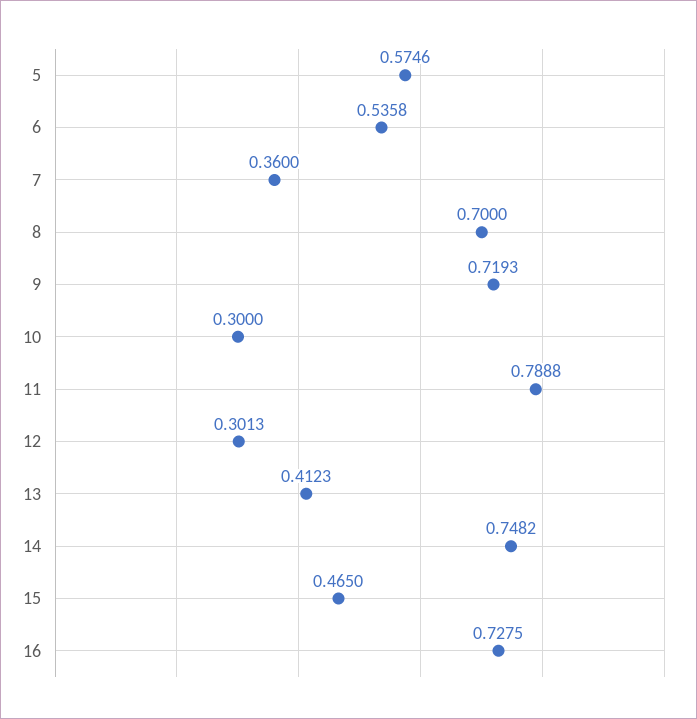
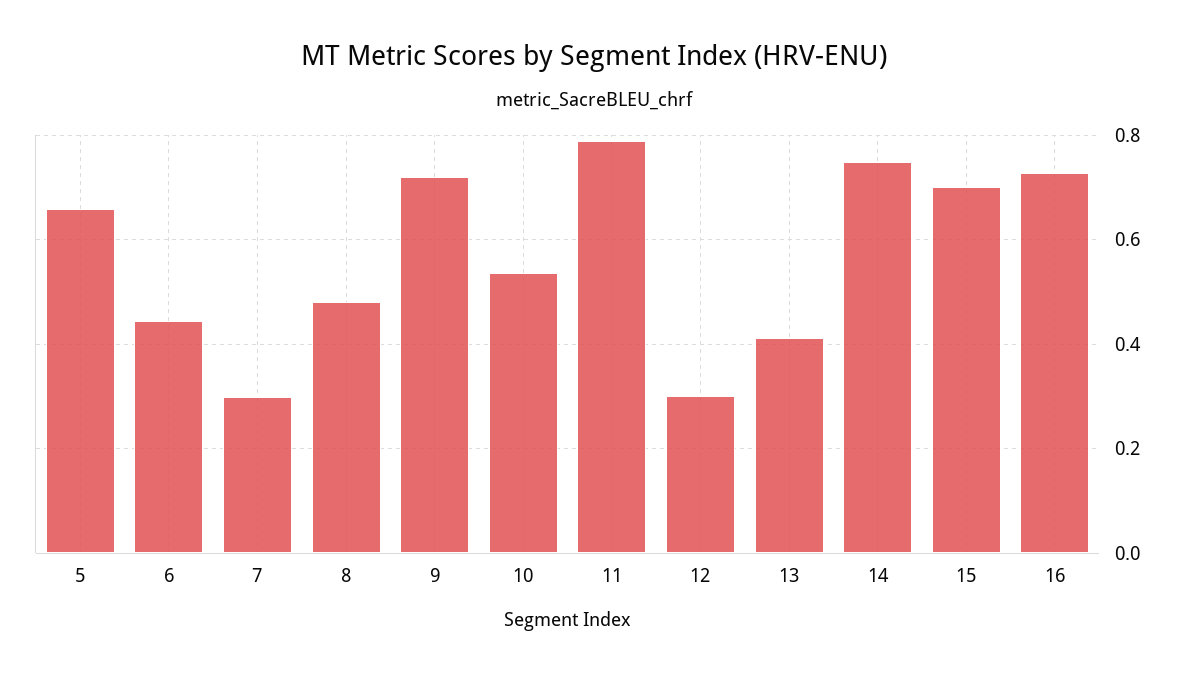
  {
-   "5": 0.5746,
+   "5": 0.66,
-   "6": 0.5358,
+   "6": 0.44,
-   "7": 0.36,
+   "7": 0.3,
-   "8": 0.7,
+   "8": 0.48,
    "9": 0.7193,
-   "10": 0.3,
+   "10": 0.54,
    "11": 0.7888,
    "12": 0.3013,
    "13": 0.4123,
    "14": 0.7482,
-   "15": 0.465,
+   "15": 0.7,
    "16": 0.7275
  }

